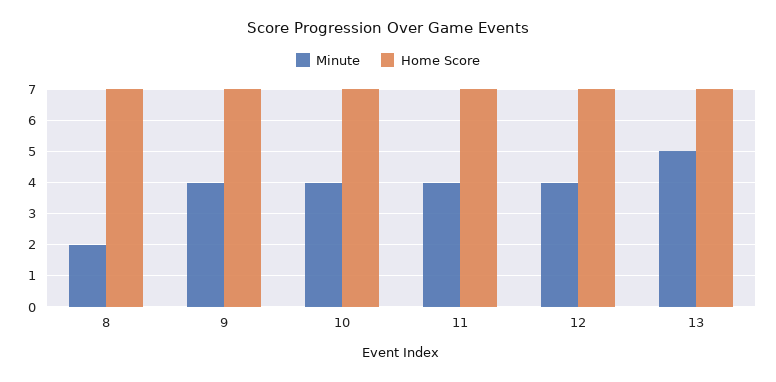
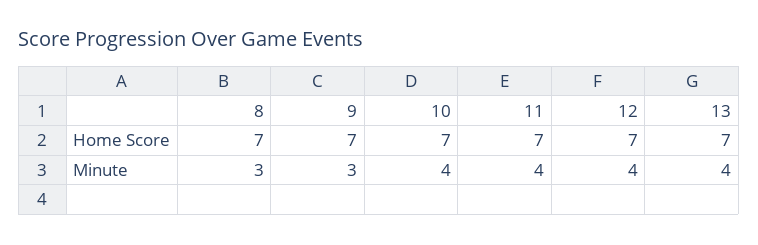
  {
    "Minute": {
-     "8": 2,
+     "8": 3,
-     "9": 4,
+     "9": 3,
      "10": 4,
      "11": 4,
      "12": 4,
-     "13": 5
+     "13": 4
    },
    "Home Score": {
      "8": 7,
      "9": 7,
      "10": 7,
      "11": 7,
      "12": 7,
      "13": 7
    }
  }

